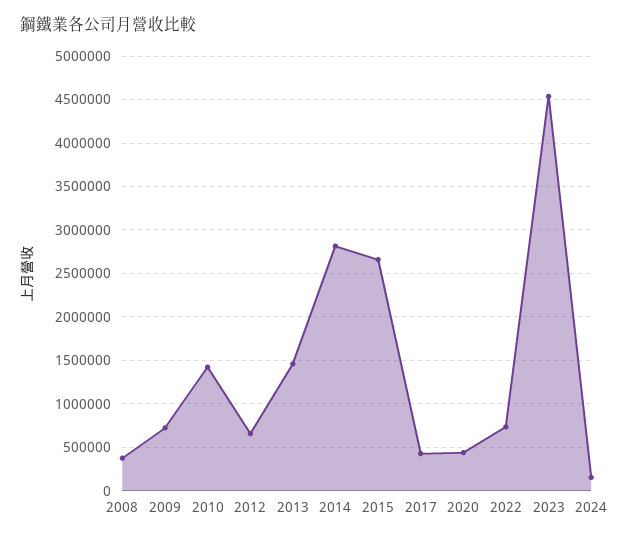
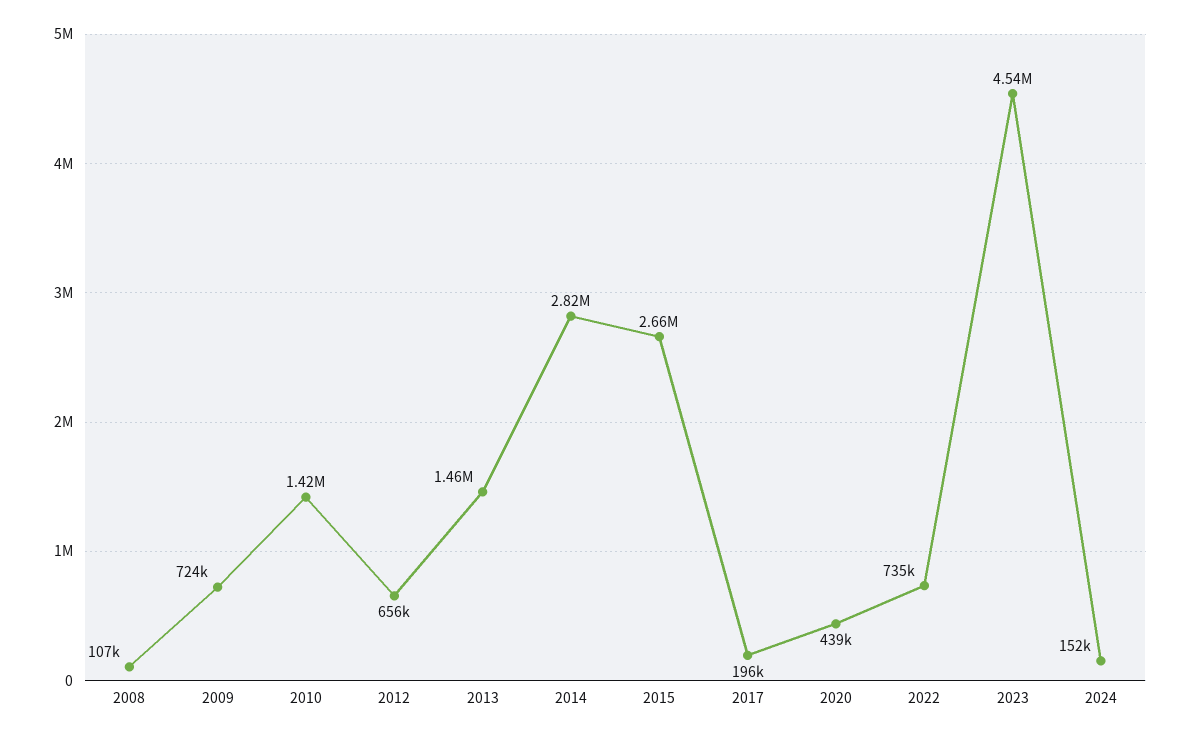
  {
-   "2008": 400000,
+   "2008": 107000,
    "2009": 724000,
    "2010": 1420000,
    "2012": 656000,
    "2013": 1460000,
    "2014": 2820000,
    "2015": 2660000,
-   "2017": 400000,
+   "2017": 196000,
    "2020": 439000,
    "2022": 735000,
    "2023": 4540000,
    "2024": 152000
  }

